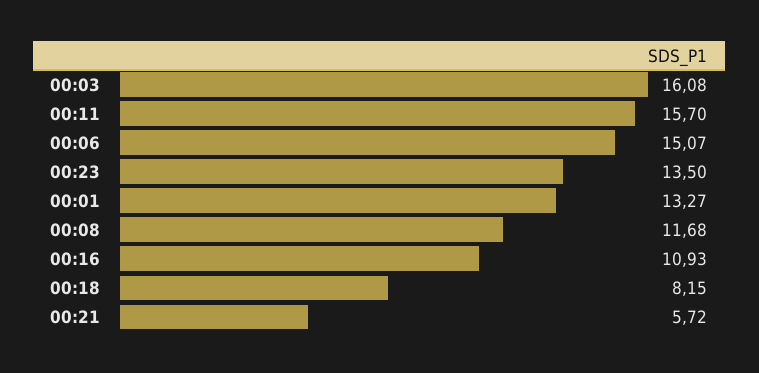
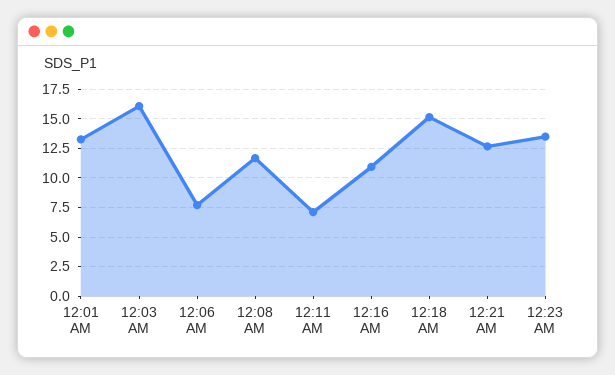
  {
    "00:03": 16.08,
-   "00:11": 15.7,
+   "00:11": 7.5,
-   "00:06": 15.07,
+   "00:06": 7.5,
    "00:23": 13.5,
    "00:01": 13.27,
    "00:08": 11.68,
    "00:16": 10.93,
-   "00:18": 8.15,
+   "00:18": 15,
-   "00:21": 5.72
+   "00:21": 12.5
  }

